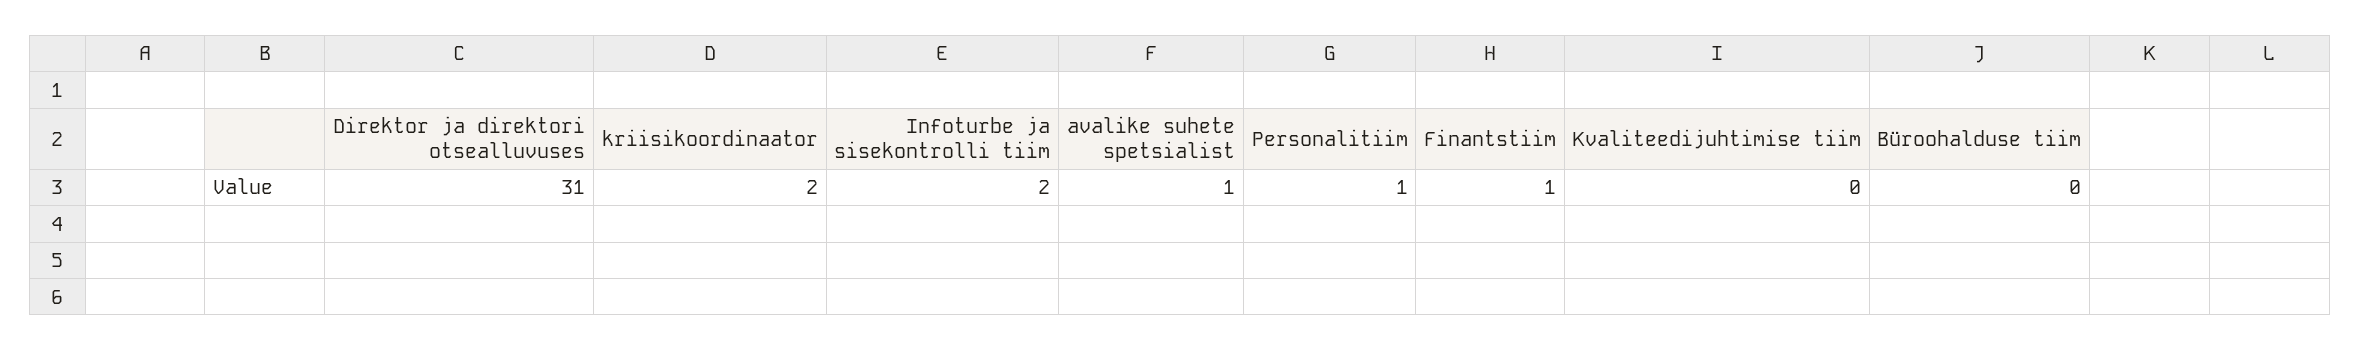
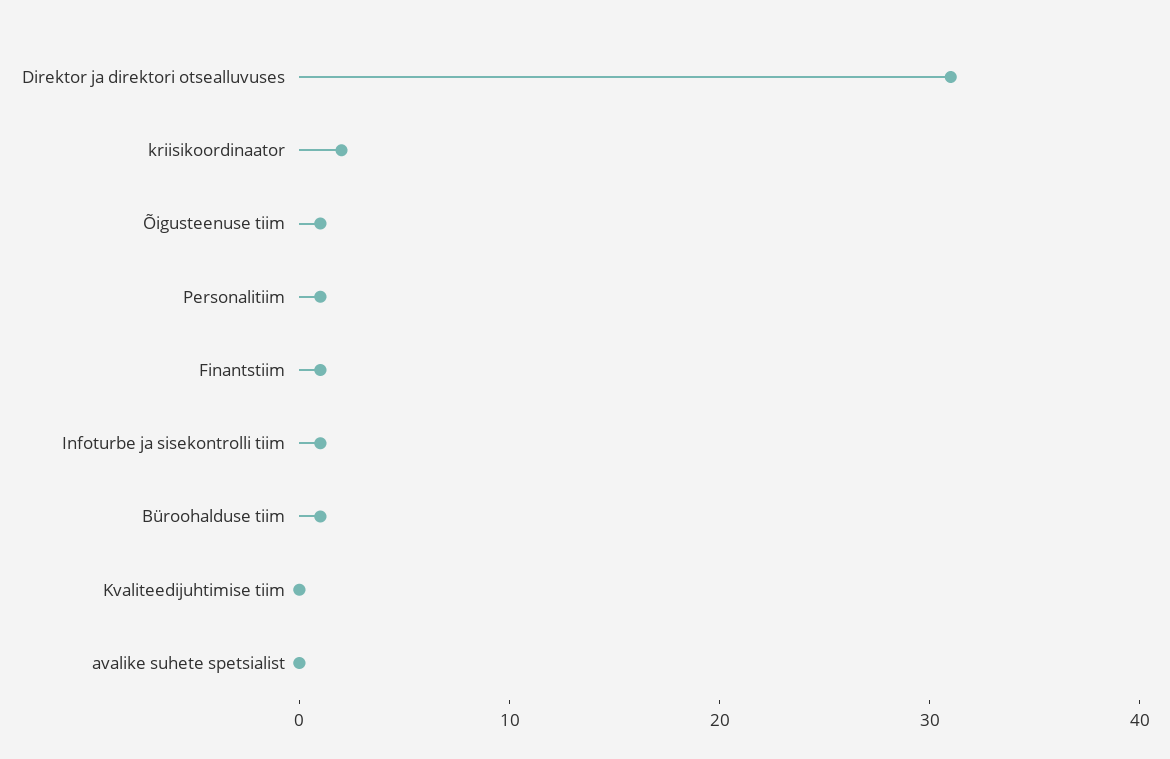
  {
    "Direktor ja direktori otsealluvuses": 31,
    "kriisikoordinaator": 2,
-   "Infoturbe ja sisekontrolli tiim": 2,
+   "Infoturbe ja sisekontrolli tiim": 1,
-   "avalike suhete spetsialist": 1,
+   "avalike suhete spetsialist": 0,
    "Personalitiim": 1,
    "Finantstiim": 1,
    "Kvaliteedijuhtimise tiim": 0,
-   "Büroohalduse tiim": 0
+   "Büroohalduse tiim": 1,
+   "Õigusteenuse tiim": 1
  }

